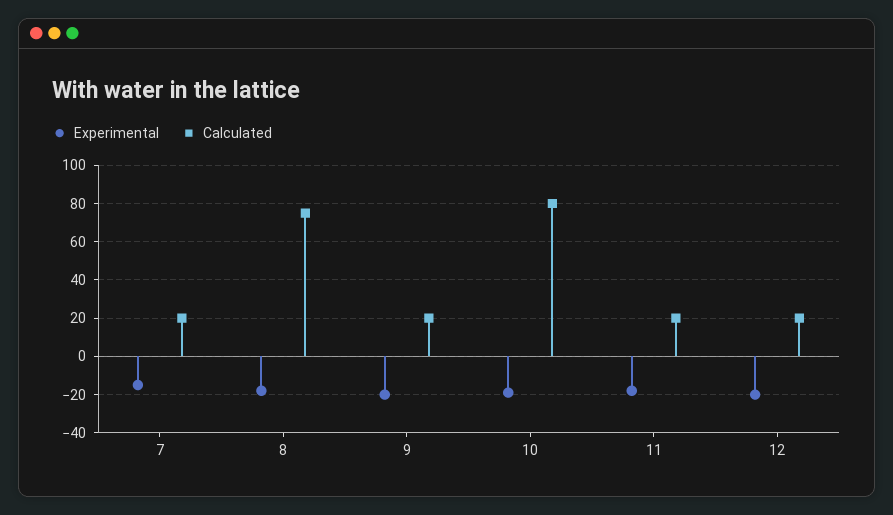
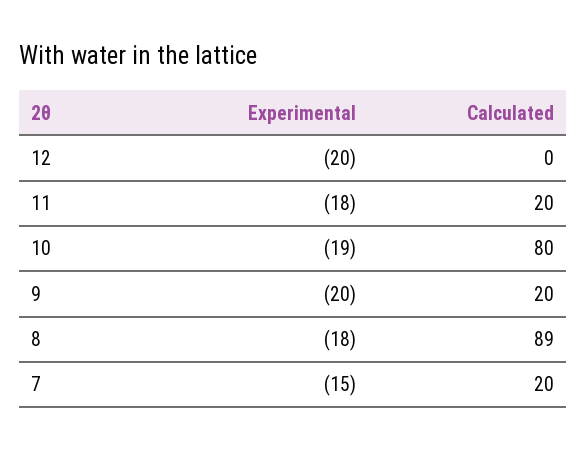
  {
    "Experimental": {
      "7": -15,
      "8": -18,
      "9": -20,
      "10": -19,
      "11": -18,
      "12": -20
    },
    "Calculated": {
      "7": 20,
-     "8": 75,
+     "8": 89,
      "9": 20,
      "10": 80,
      "11": 20,
-     "12": 20
+     "12": 0
    }
  }

